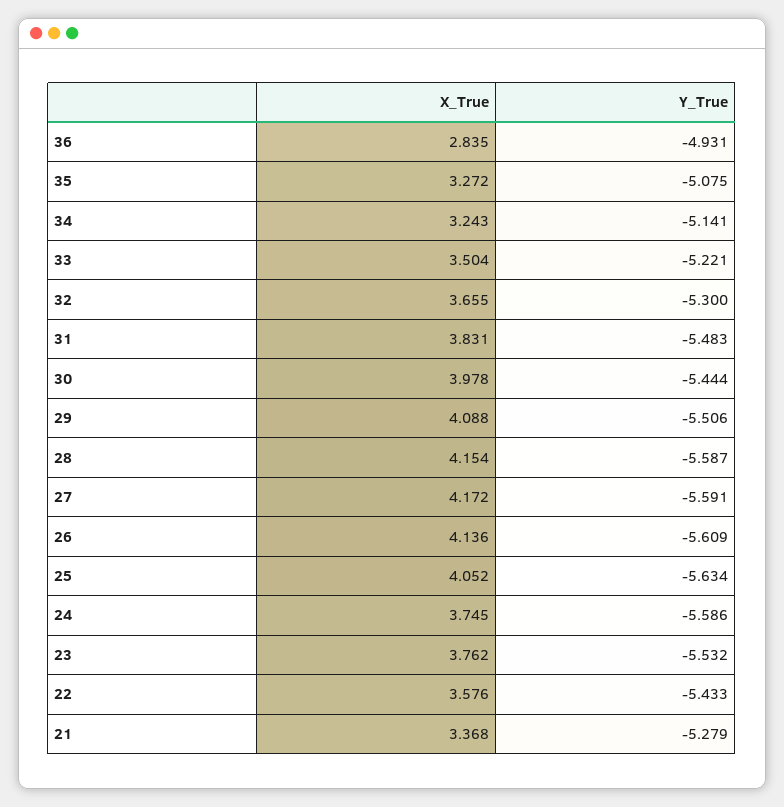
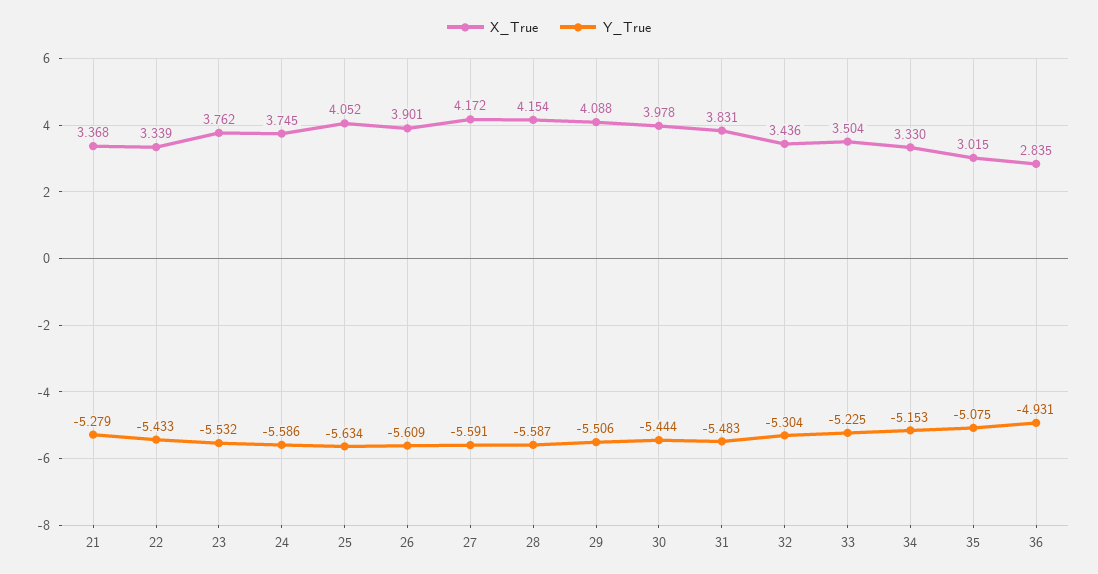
  {
    "X_True": {
      "36": 2.835,
-     "35": 3.272,
+     "35": 3.015,
-     "34": 3.243,
+     "34": 3.33,
      "33": 3.504,
-     "32": 3.655,
+     "32": 3.436,
      "31": 3.831,
      "30": 3.978,
      "29": 4.088,
      "28": 4.154,
      "27": 4.172,
-     "26": 4.136,
+     "26": 3.901,
      "25": 4.052,
      "24": 3.745,
      "23": 3.762,
-     "22": 3.576,
+     "22": 3.339,
      "21": 3.368
    },
    "Y_True": {
      "36": -4.931,
      "35": -5.075,
-     "34": -5.141,
+     "34": -5.153,
-     "33": -5.221,
+     "33": -5.225,
-     "32": -5.3,
+     "32": -5.304,
      "31": -5.483,
      "30": -5.444,
      "29": -5.506,
      "28": -5.587,
      "27": -5.591,
      "26": -5.609,
      "25": -5.634,
      "24": -5.586,
      "23": -5.532,
      "22": -5.433,
      "21": -5.279
    }
  }

